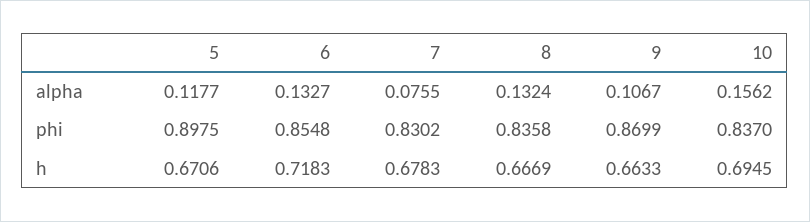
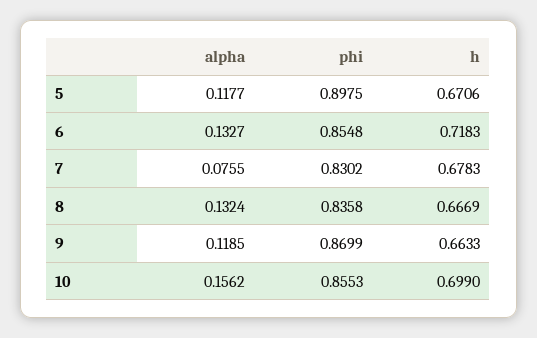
  {
    "5": {
      "alpha": 0.1177,
      "phi": 0.8975,
      "h": 0.6706
    },
    "6": {
      "alpha": 0.1327,
      "phi": 0.8548,
      "h": 0.7183
    },
    "7": {
      "alpha": 0.0755,
      "phi": 0.8302,
      "h": 0.6783
    },
    "8": {
      "alpha": 0.1324,
      "phi": 0.8358,
      "h": 0.6669
    },
    "9": {
-     "alpha": 0.1067,
+     "alpha": 0.1185,
      "phi": 0.8699,
      "h": 0.6633
    },
    "10": {
      "alpha": 0.1562,
-     "phi": 0.837,
+     "phi": 0.8553,
-     "h": 0.6945
+     "h": 0.699
    }
  }

